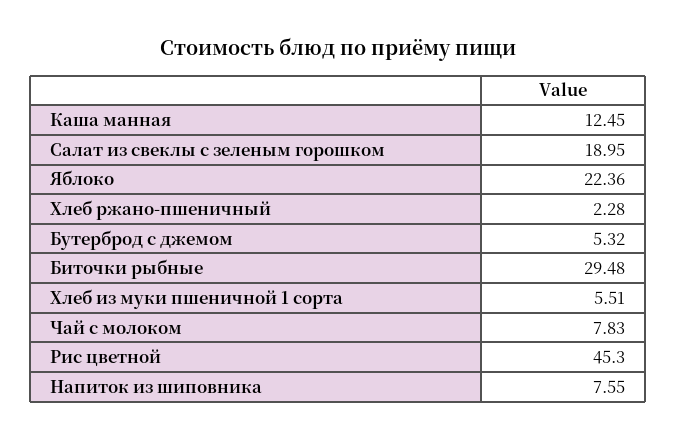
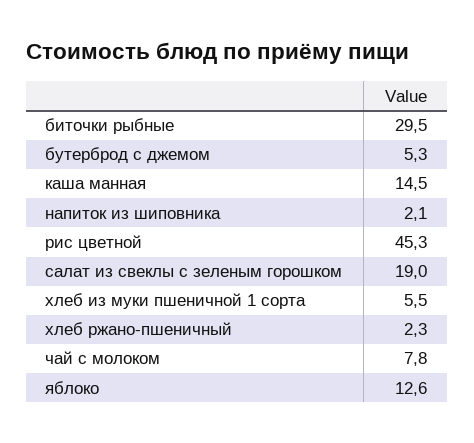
  {
-   "Каша манная": 12.45,
+   "Каша манная": 14.5,
    "Салат из свеклы с зеленым горошком": 18.95,
-   "Яблоко": 22.36,
+   "Яблоко": 12.6,
    "Хлеб ржано-пшеничный": 2.28,
    "Бутерброд с джемом": 5.32,
    "Биточки рыбные": 29.48,
    "Хлеб из муки пшеничной 1 сорта": 5.51,
    "Чай с молоком": 7.83,
    "Рис цветной": 45.3,
-   "Напиток из шиповника": 7.55
+   "Напиток из шиповника": 2.1
  }

